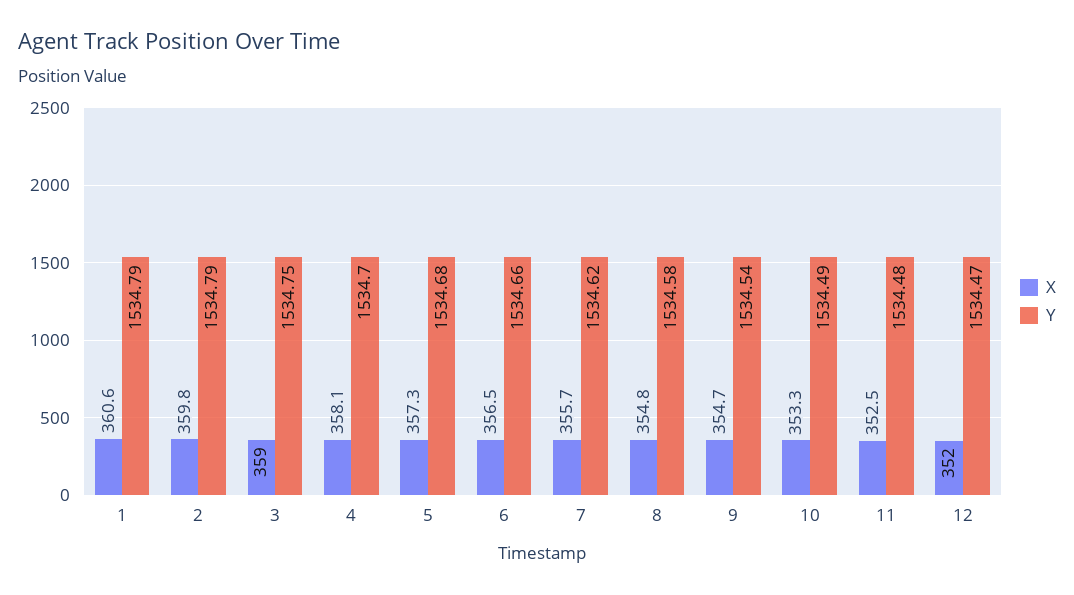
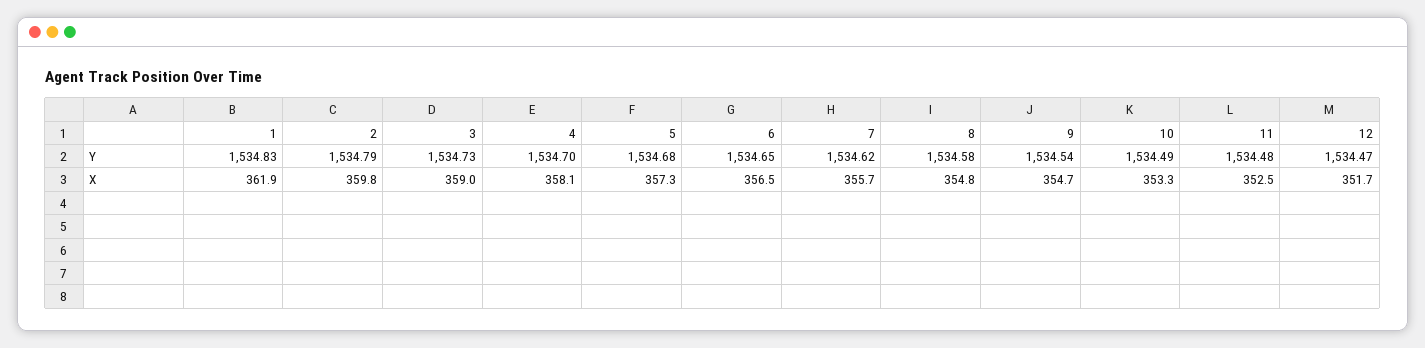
  {
    "X": {
-     "1": 360.6,
+     "1": 361.9,
      "2": 359.8,
      "3": 359,
      "4": 358.1,
      "5": 357.3,
      "6": 356.5,
      "7": 355.7,
      "8": 354.8,
      "9": 354.7,
      "10": 353.3,
      "11": 352.5,
-     "12": 352
+     "12": 351.7
    },
    "Y": {
-     "1": 1534.79,
+     "1": 1534.83,
      "2": 1534.79,
-     "3": 1534.75,
+     "3": 1534.73,
      "4": 1534.7,
      "5": 1534.68,
-     "6": 1534.66,
+     "6": 1534.65,
      "7": 1534.62,
      "8": 1534.58,
      "9": 1534.54,
      "10": 1534.49,
      "11": 1534.48,
      "12": 1534.47
    }
  }

